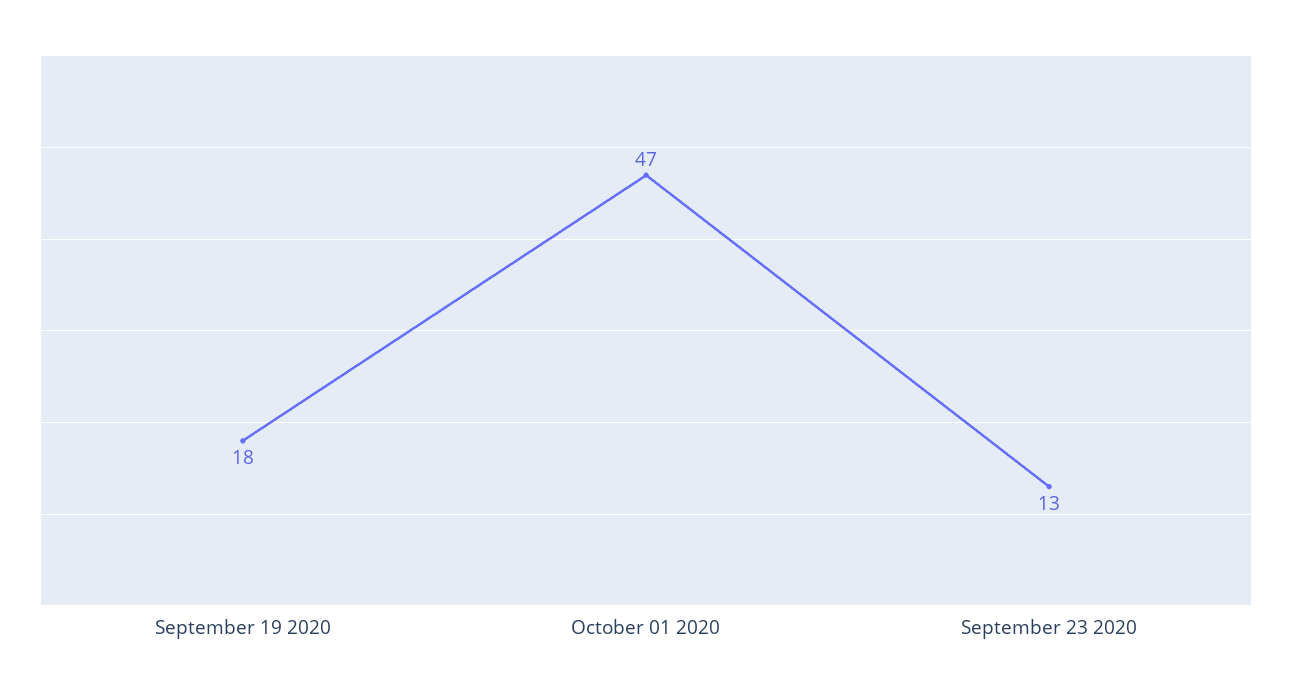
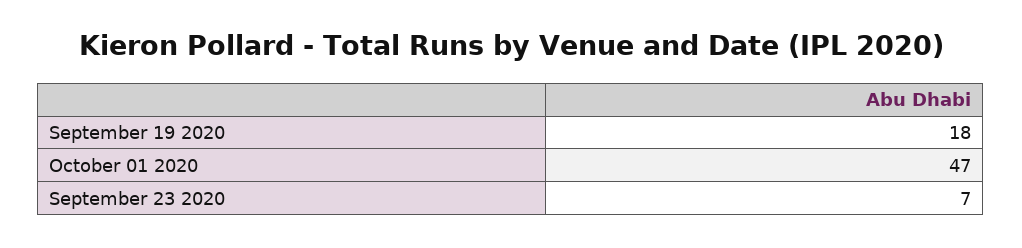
  {
    "September 19 2020": 18,
    "October 01 2020": 47,
-   "September 23 2020": 13
+   "September 23 2020": 7
  }

